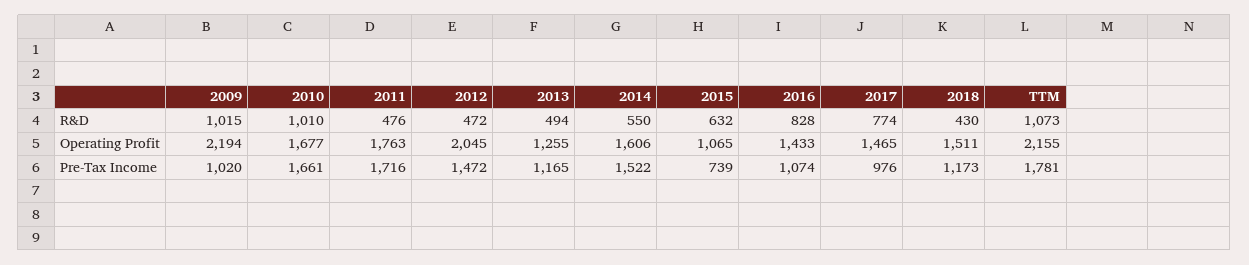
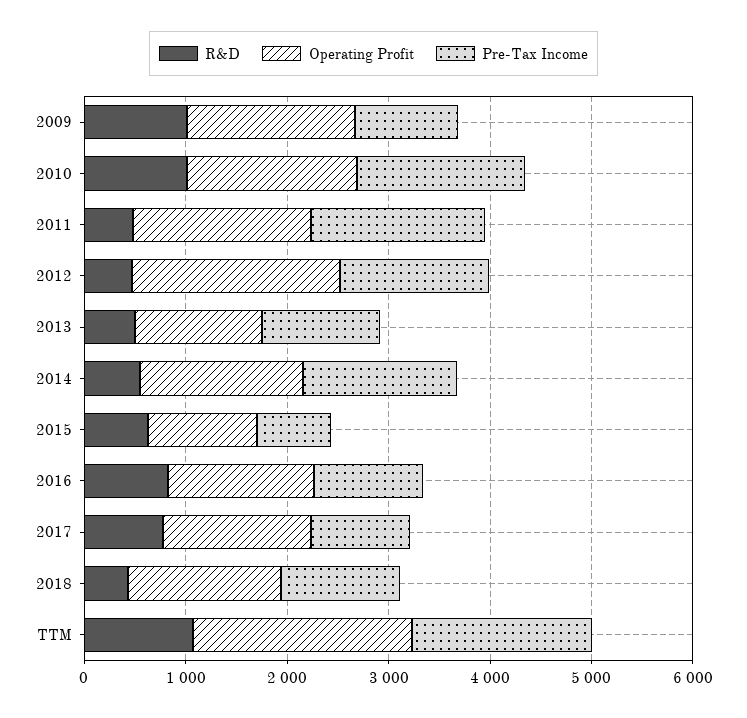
  {
    "R&D": {
      "2009": 1015,
      "2010": 1010,
      "2011": 476,
      "2012": 472,
      "2013": 494,
      "2014": 550,
      "2015": 632,
      "2016": 828,
      "2017": 774,
      "2018": 430,
      "TTM": 1073
    },
    "Operating Profit": {
-     "2009": 2194,
+     "2009": 1600,
      "2010": 1677,
      "2011": 1763,
      "2012": 2045,
      "2013": 1255,
      "2014": 1606,
      "2015": 1065,
      "2016": 1433,
      "2017": 1465,
      "2018": 1511,
      "TTM": 2155
    },
    "Pre-Tax Income": {
      "2009": 1020,
      "2010": 1661,
      "2011": 1716,
      "2012": 1472,
      "2013": 1165,
      "2014": 1522,
      "2015": 739,
      "2016": 1074,
      "2017": 976,
      "2018": 1173,
      "TTM": 1781
    }
  }

